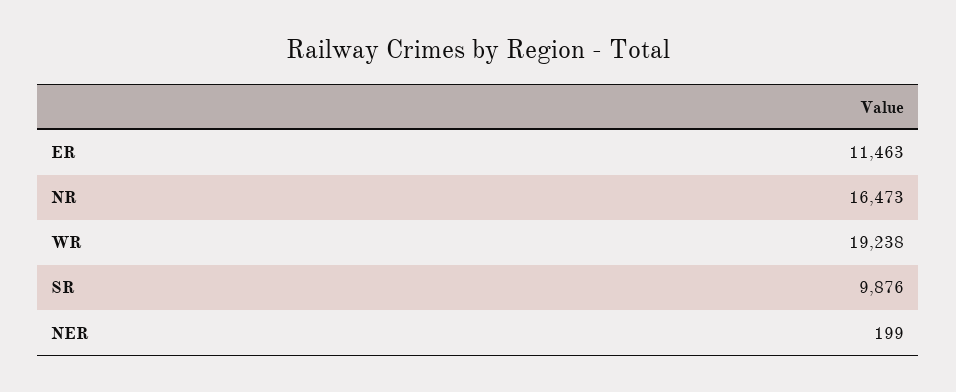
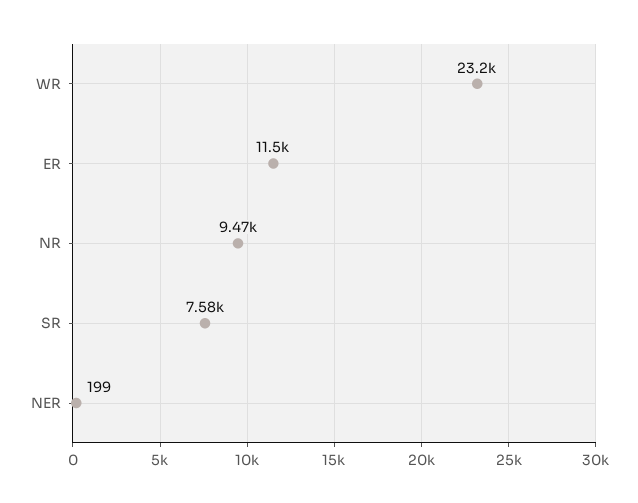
  {
    "ER": 11463,
-   "NR": 16473,
+   "NR": 9470,
-   "WR": 19238,
+   "WR": 23200,
-   "SR": 9876,
+   "SR": 7580,
    "NER": 199
  }

